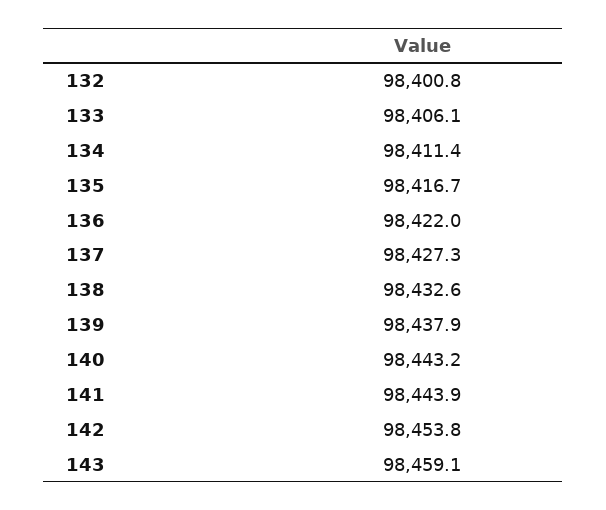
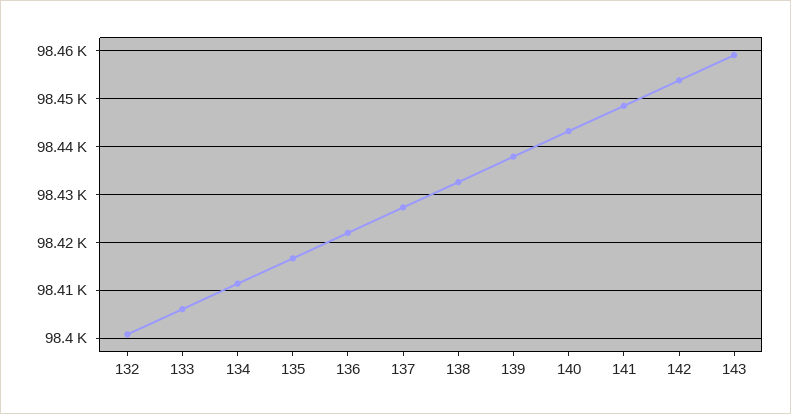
  {
    "132": 98400.8,
    "133": 98406.1,
    "134": 98411.4,
    "135": 98416.7,
    "136": 98422,
    "137": 98427.3,
    "138": 98432.6,
    "139": 98437.9,
    "140": 98443.2,
-   "141": 98443.9,
+   "141": 98448,
    "142": 98453.8,
    "143": 98459.1
  }

